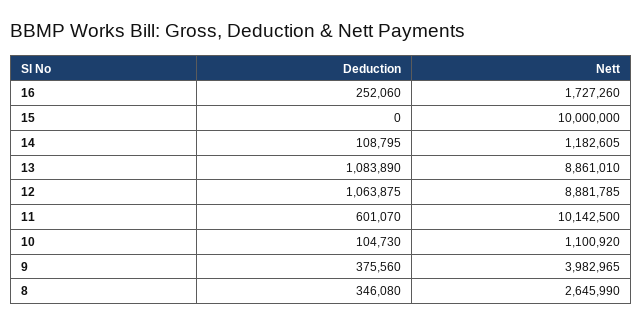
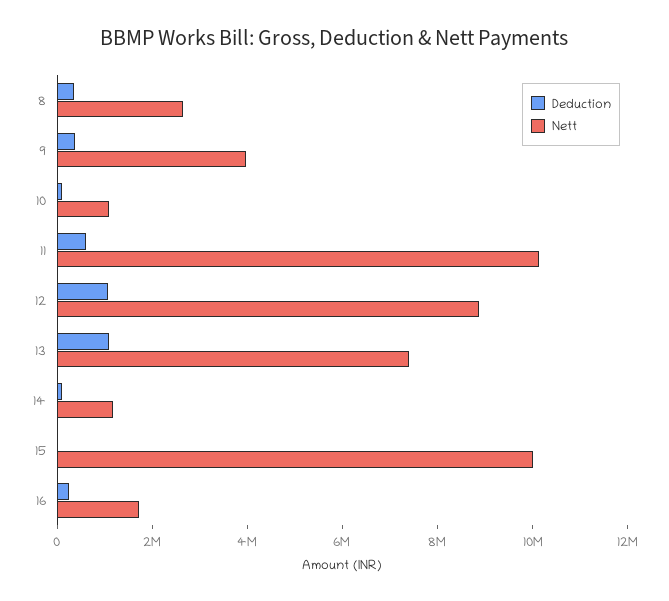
  {
    "Deduction": {
      "16": 252060,
      "15": 0,
      "14": 108795,
      "13": 1083890,
      "12": 1063875,
      "11": 601070,
      "10": 104730,
      "9": 375560,
      "8": 346080
    },
    "Nett": {
      "16": 1727260,
      "15": 10000000,
      "14": 1182605,
-     "13": 8861010,
+     "13": 7500000,
      "12": 8881785,
      "11": 10142500,
      "10": 1100920,
      "9": 3982965,
      "8": 2645990
    }
  }

